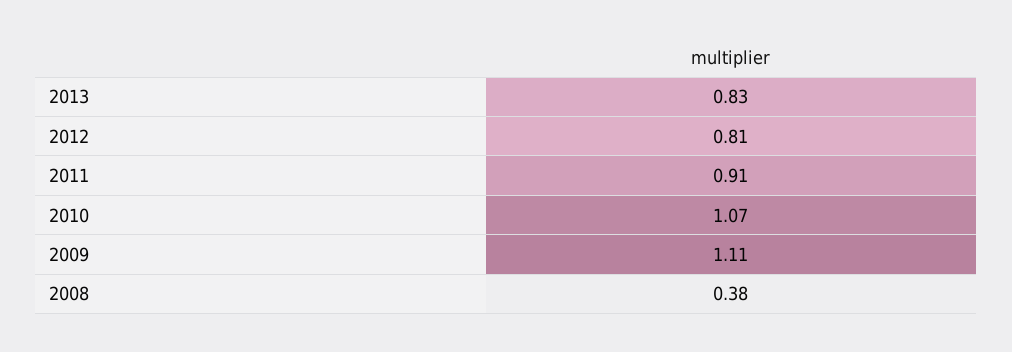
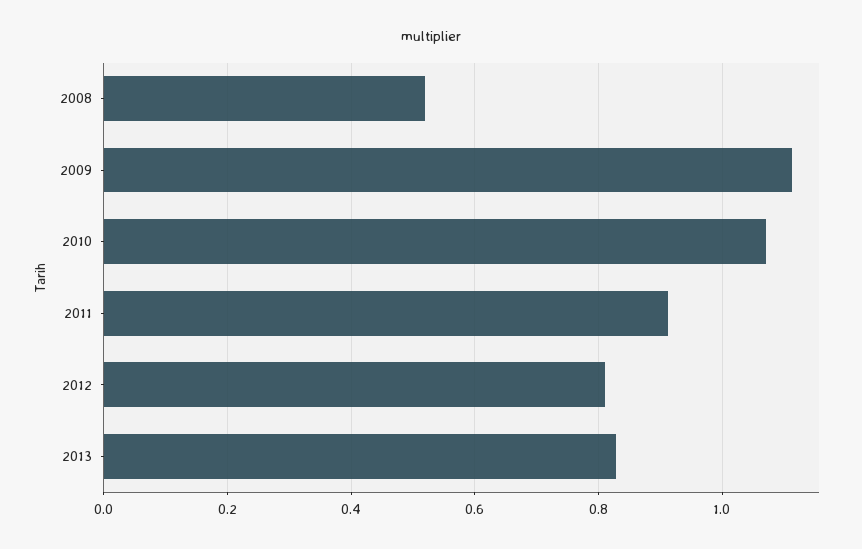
  {
    "2013": 0.83,
    "2012": 0.81,
    "2011": 0.91,
    "2010": 1.07,
    "2009": 1.11,
-   "2008": 0.38
+   "2008": 0.52
  }

